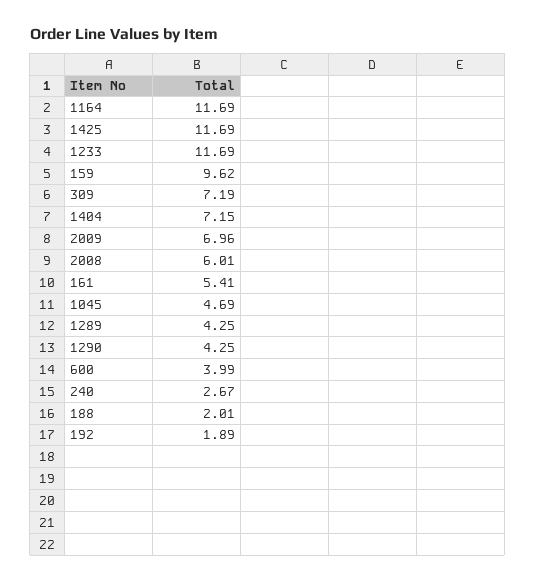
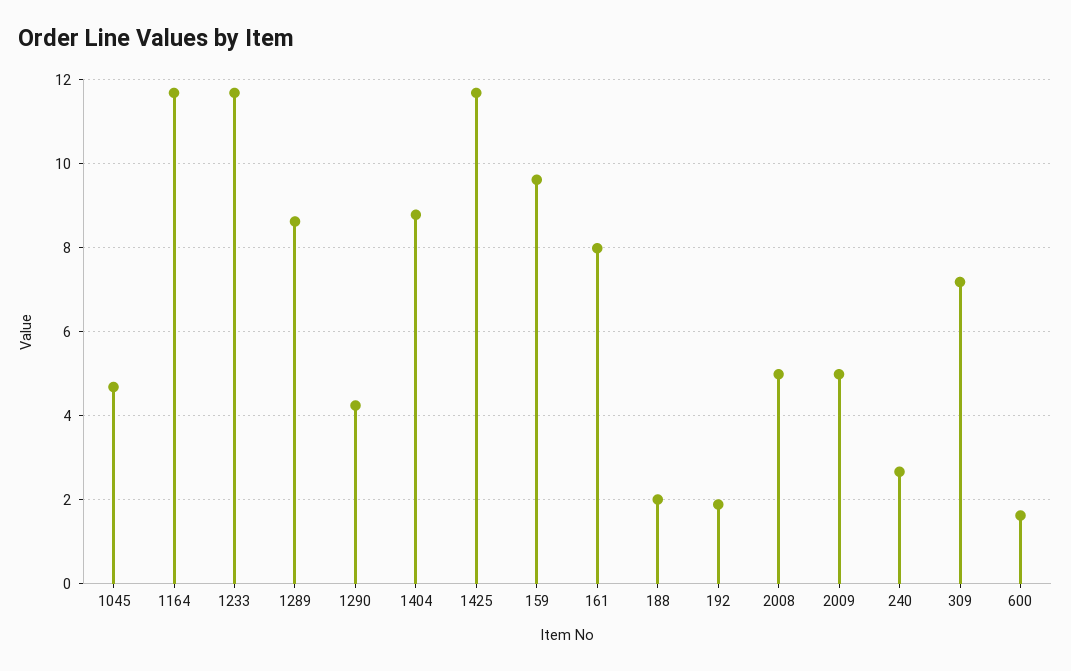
  {
    "1164": 11.69,
    "1425": 11.69,
    "1233": 11.69,
    "159": 9.62,
    "309": 7.19,
-   "1404": 7.15,
+   "1404": 8.8,
-   "2009": 6.96,
+   "2009": 5,
-   "2008": 6.01,
+   "2008": 5,
-   "161": 5.41,
+   "161": 8,
    "1045": 4.69,
-   "1289": 4.25,
+   "1289": 8.6,
    "1290": 4.25,
-   "600": 3.99,
+   "600": 1.6,
    "240": 2.67,
    "188": 2.01,
    "192": 1.89
  }

